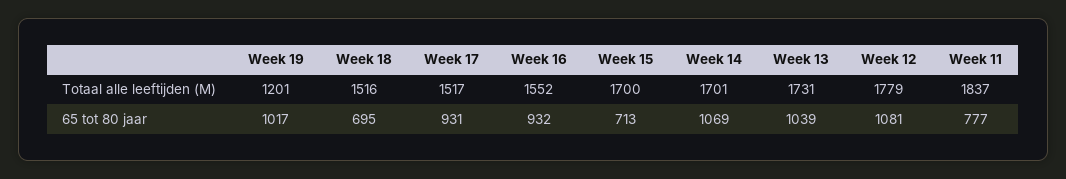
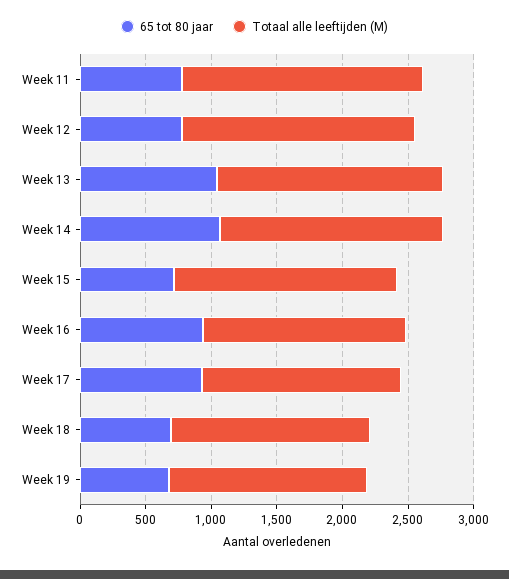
  {
    "Totaal alle leeftijden (M)": {
-     "Week 19": 1201,
+     "Week 19": 1500,
      "Week 18": 1516,
      "Week 17": 1517,
      "Week 16": 1552,
      "Week 15": 1700,
      "Week 14": 1701,
      "Week 13": 1731,
      "Week 12": 1779,
      "Week 11": 1837
    },
    "65 tot 80 jaar": {
-     "Week 19": 1017,
+     "Week 19": 700,
      "Week 18": 695,
      "Week 17": 931,
      "Week 16": 932,
      "Week 15": 713,
      "Week 14": 1069,
      "Week 13": 1039,
-     "Week 12": 1081,
+     "Week 12": 800,
      "Week 11": 777
    }
  }

